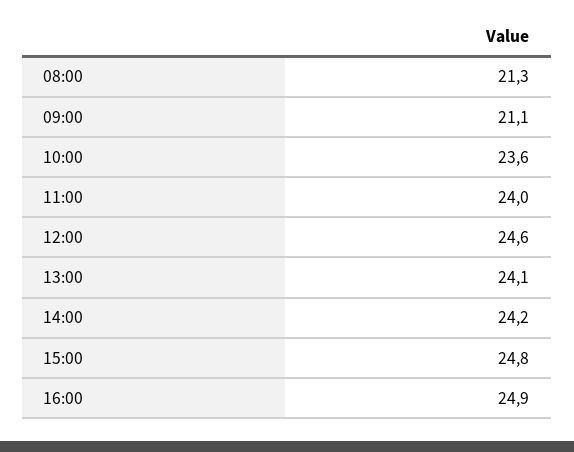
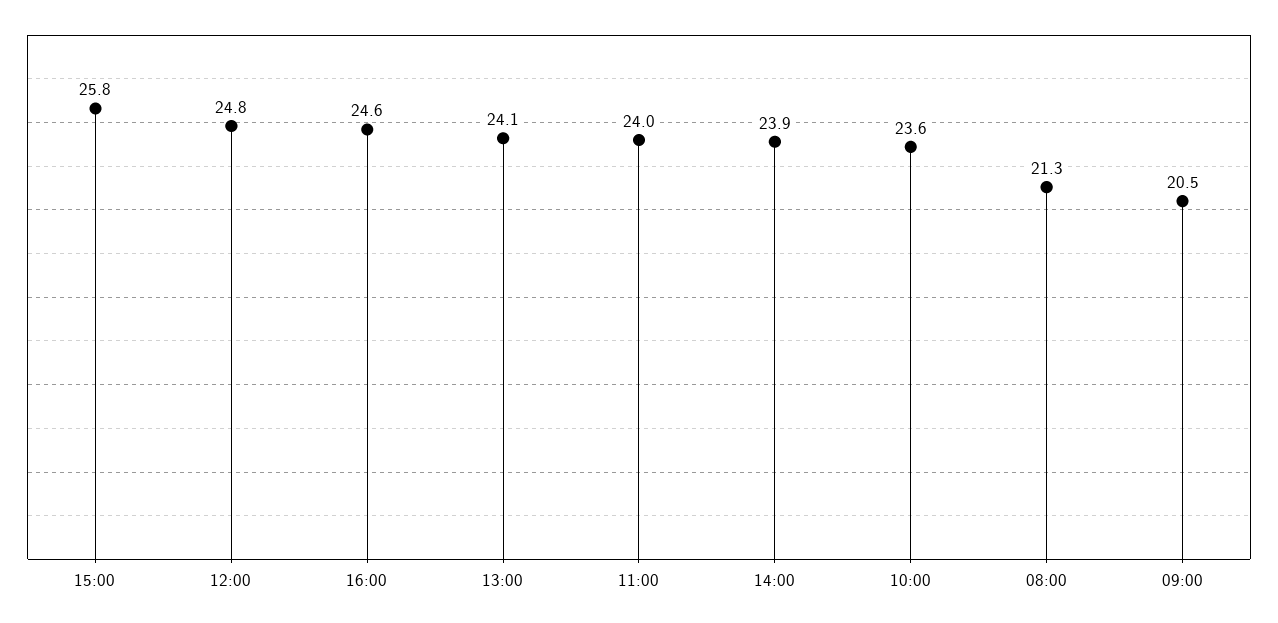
  {
    "08:00": 21.3,
-   "09:00": 21.1,
+   "09:00": 20.5,
    "10:00": 23.6,
    "11:00": 24,
-   "12:00": 24.6,
+   "12:00": 24.8,
    "13:00": 24.1,
-   "14:00": 24.2,
+   "14:00": 23.9,
-   "15:00": 24.8,
+   "15:00": 25.8,
-   "16:00": 24.9
+   "16:00": 24.6
  }

